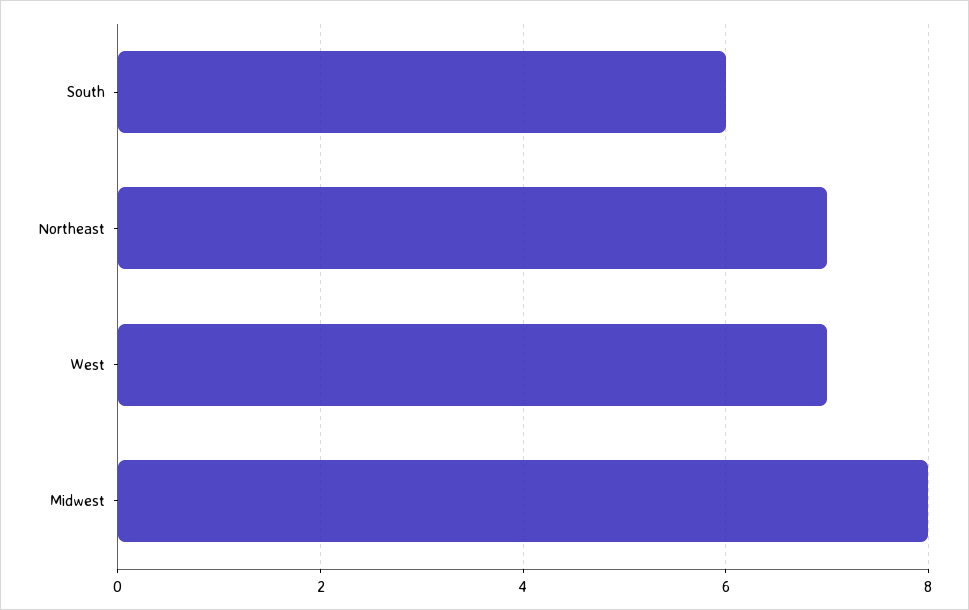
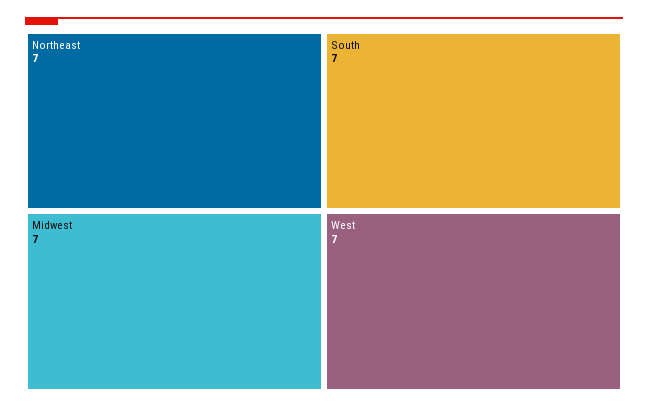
  {
-   "South": 6,
+   "South": 7,
    "Northeast": 7,
    "West": 7,
-   "Midwest": 8
+   "Midwest": 7
  }

